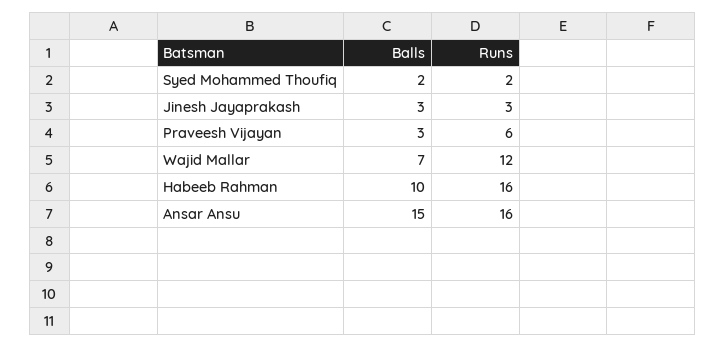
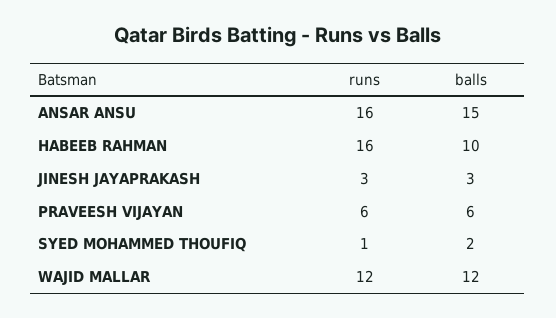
  {
    "Balls": {
      "Syed Mohammed Thoufiq": 2,
      "Jinesh Jayaprakash": 3,
-     "Praveesh Vijayan": 3,
+     "Praveesh Vijayan": 6,
-     "Wajid Mallar": 7,
+     "Wajid Mallar": 12,
      "Habeeb Rahman": 10,
      "Ansar Ansu": 15
    },
    "Runs": {
-     "Syed Mohammed Thoufiq": 2,
+     "Syed Mohammed Thoufiq": 1,
      "Jinesh Jayaprakash": 3,
      "Praveesh Vijayan": 6,
      "Wajid Mallar": 12,
      "Habeeb Rahman": 16,
      "Ansar Ansu": 16
    }
  }

